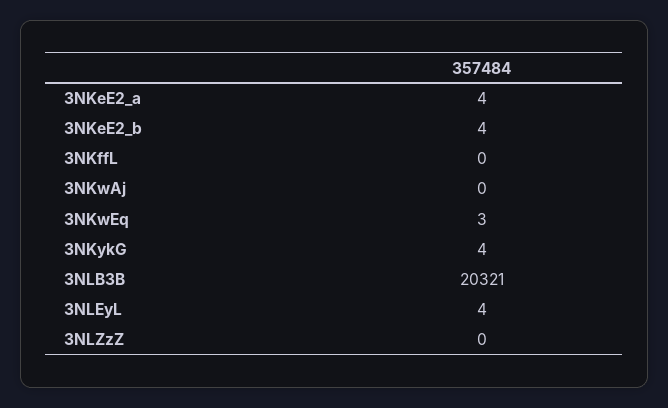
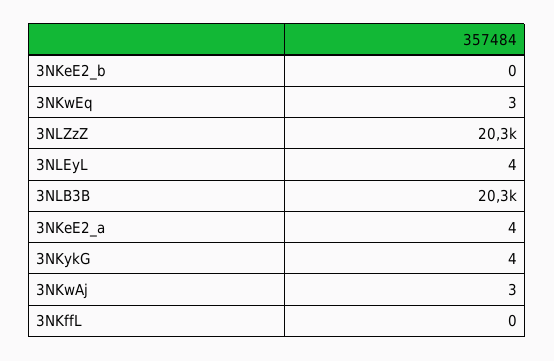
  {
    "3NKeE2_a": 4,
-   "3NKeE2_b": 4,
+   "3NKeE2_b": 0,
    "3NKffL": 0,
-   "3NKwAj": 0,
+   "3NKwAj": 3,
    "3NKwEq": 3,
    "3NKykG": 4,
    "3NLB3B": 20321,
    "3NLEyL": 4,
-   "3NLZzZ": 0
+   "3NLZzZ": 20300
  }

